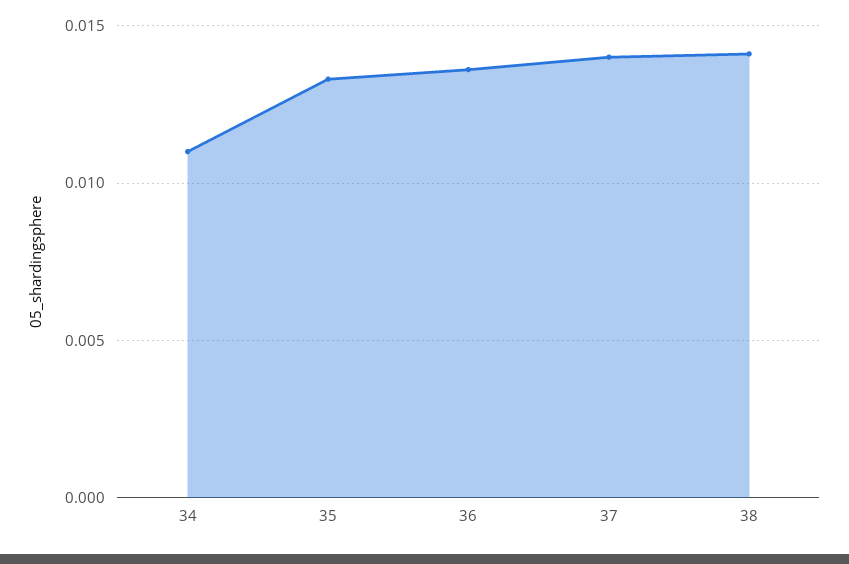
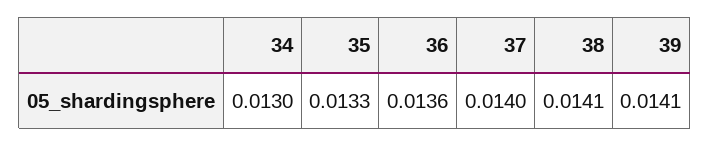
  {
-   "34": 0.011,
+   "34": 0.013,
    "35": 0.0133,
    "36": 0.0136,
    "37": 0.014,
-   "38": 0.0141
+   "38": 0.0141,
+   "39": 0.0141
  }

